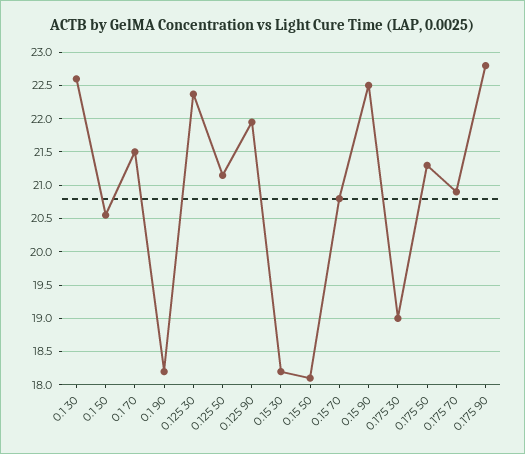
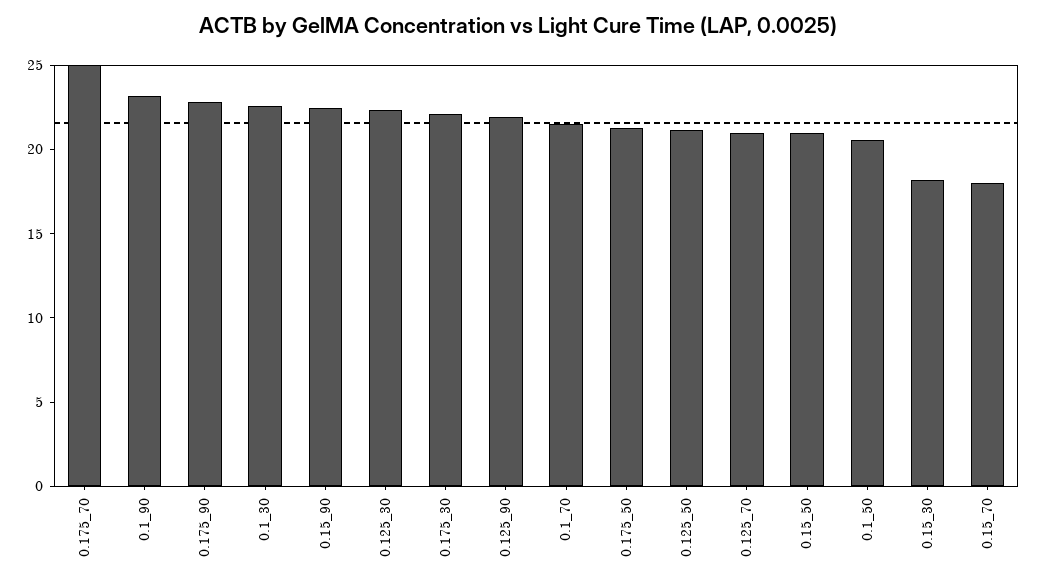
  {
    "0.1 30": 22.6,
    "0.1 50": 20.6,
    "0.1 70": 21.5,
-   "0.1 90": 18.2,
+   "0.1 90": 23,
    "0.125 30": 22.4,
    "0.125 50": 21.2,
    "0.125 90": 22,
    "0.15 30": 18.2,
-   "0.15 50": 18.1,
+   "0.15 50": 21,
-   "0.15 70": 20.8,
+   "0.15 70": 18,
    "0.15 90": 22.5,
-   "0.175 30": 19,
+   "0.175 30": 22,
    "0.175 50": 21.3,
-   "0.175 70": 20.9,
+   "0.175 70": 25,
-   "0.175 90": 22.8
+   "0.175 90": 22.8,
+   "0.125_70": 21
  }

